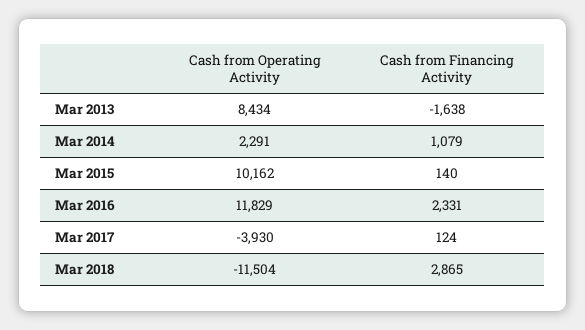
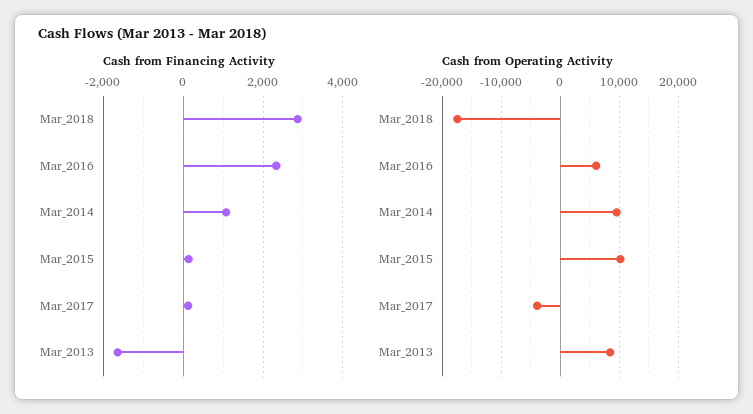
  {
    "Cash from Operating Activity": {
      "Mar 2013": 8434,
-     "Mar 2014": 2291,
+     "Mar 2014": 10000,
      "Mar 2015": 10162,
-     "Mar 2016": 11829,
+     "Mar 2016": 6000,
      "Mar 2017": -3930,
-     "Mar 2018": -11504
+     "Mar 2018": -18000
    },
    "Cash from Financing Activity": {
      "Mar 2013": -1638,
      "Mar 2014": 1079,
      "Mar 2015": 140,
      "Mar 2016": 2331,
      "Mar 2017": 124,
      "Mar 2018": 2865
    }
  }

